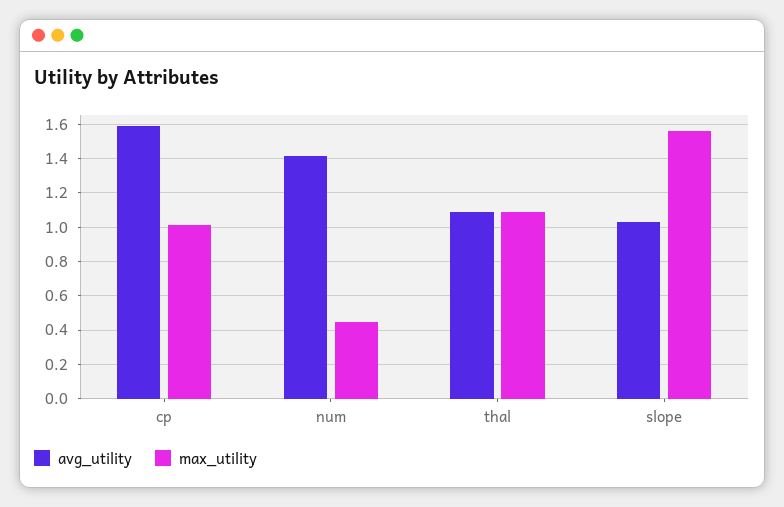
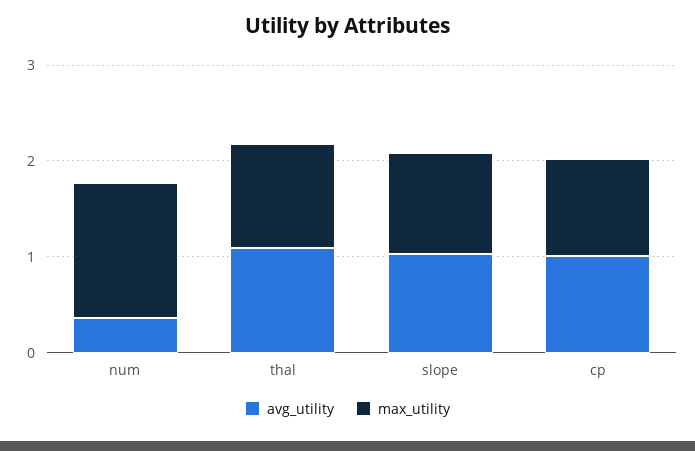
  {
    "avg_utility": {
-     "cp": 1.6,
+     "cp": 1,
-     "num": 1.4,
+     "num": 0.4,
      "thal": 1.1,
      "slope": 1.05
    },
    "max_utility": {
      "cp": 1,
-     "num": 0.45,
+     "num": 1.4,
      "thal": 1.1,
-     "slope": 1.55
+     "slope": 1
    }
  }

